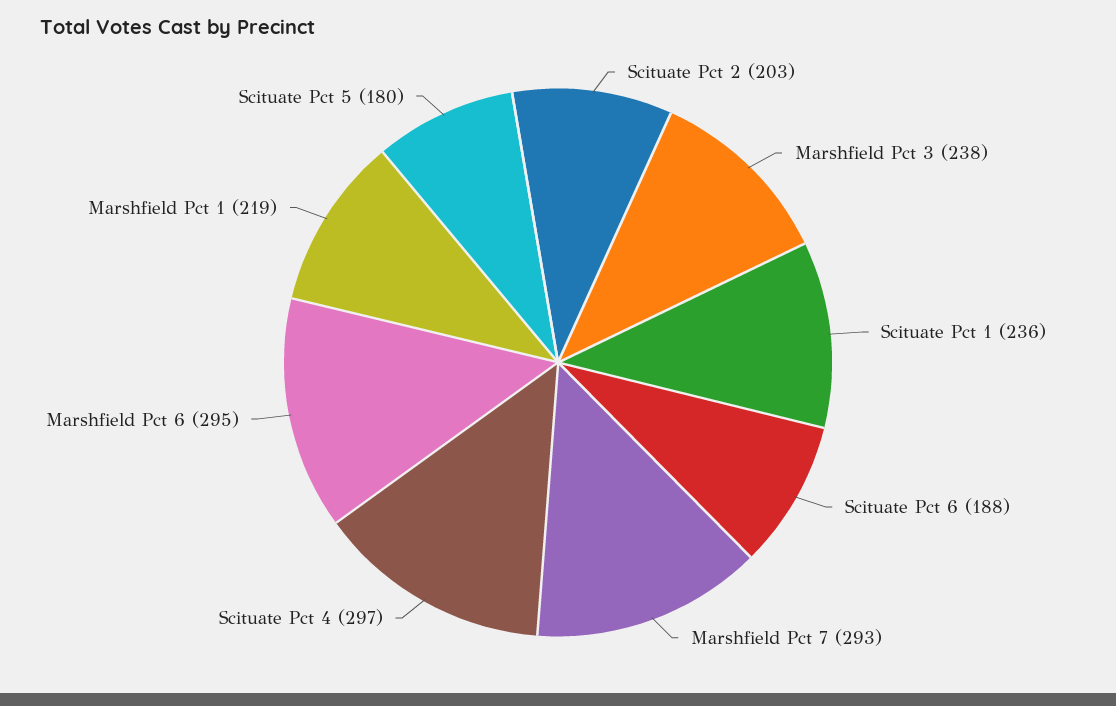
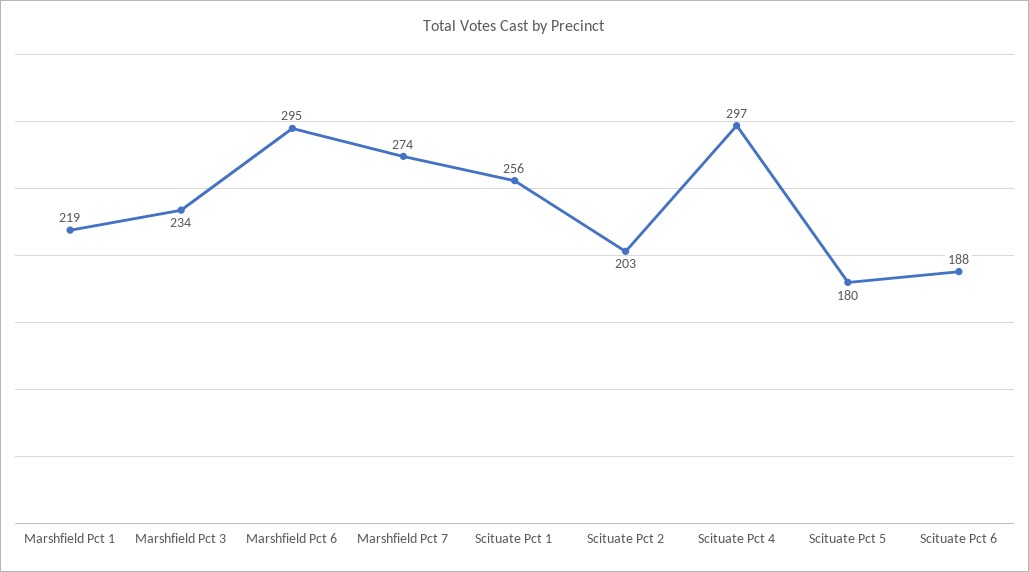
  {
    "Scituate Pct 2": 203,
-   "Marshfield Pct 3": 238,
+   "Marshfield Pct 3": 234,
-   "Scituate Pct 1": 236,
+   "Scituate Pct 1": 256,
    "Scituate Pct 6": 188,
-   "Marshfield Pct 7": 293,
+   "Marshfield Pct 7": 274,
    "Scituate Pct 4": 297,
    "Marshfield Pct 6": 295,
    "Marshfield Pct 1": 219,
    "Scituate Pct 5": 180
  }

